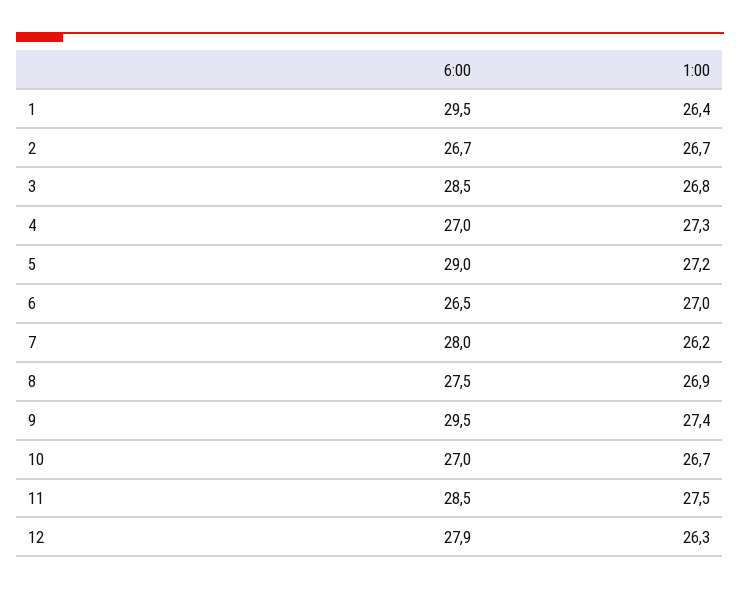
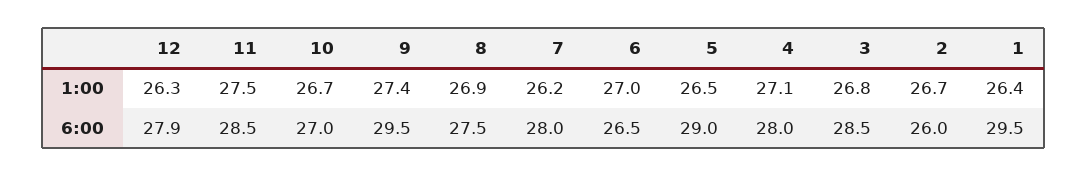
  {
    "6:00": {
      "1": 29.5,
-     "2": 26.7,
+     "2": 26,
      "3": 28.5,
-     "4": 27,
+     "4": 28,
      "5": 29,
      "6": 26.5,
      "7": 28,
      "8": 27.5,
      "9": 29.5,
      "10": 27,
      "11": 28.5,
      "12": 27.9
    },
    "1:00": {
      "1": 26.4,
      "2": 26.7,
      "3": 26.8,
-     "4": 27.3,
+     "4": 27.1,
-     "5": 27.2,
+     "5": 26.5,
      "6": 27,
      "7": 26.2,
      "8": 26.9,
      "9": 27.4,
      "10": 26.7,
      "11": 27.5,
      "12": 26.3
    }
  }

